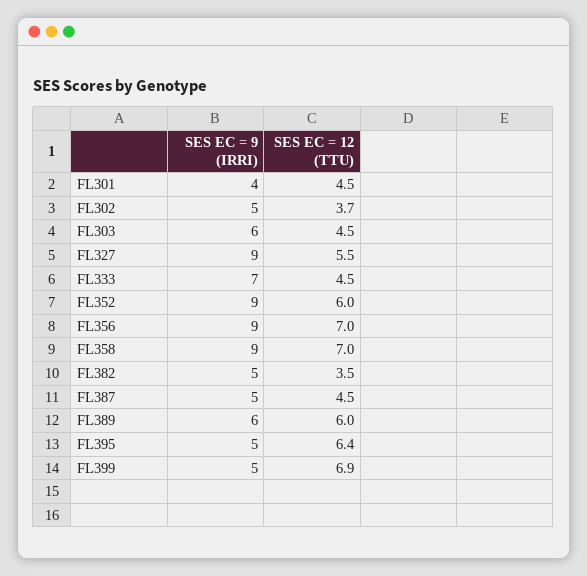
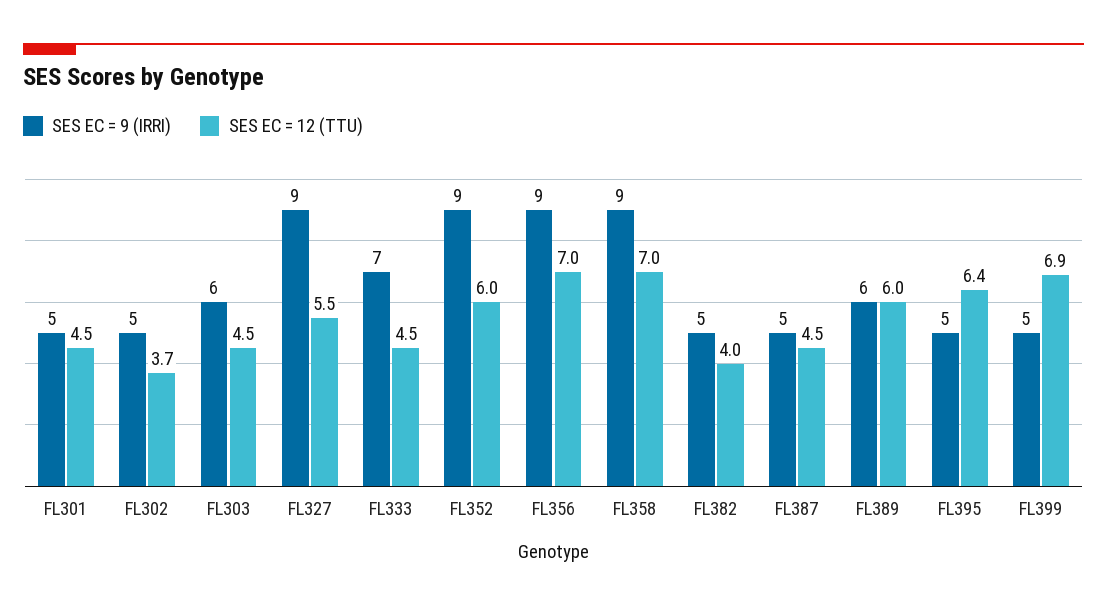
  {
    "SES EC = 9 (IRRI)": {
-     "FL301": 4,
+     "FL301": 5,
      "FL302": 5,
      "FL303": 6,
      "FL327": 9,
      "FL333": 7,
      "FL352": 9,
      "FL356": 9,
      "FL358": 9,
      "FL382": 5,
      "FL387": 5,
      "FL389": 6,
      "FL395": 5,
      "FL399": 5
    },
    "SES EC = 12 (TTU)": {
      "FL301": 4.5,
      "FL302": 3.7,
      "FL303": 4.5,
      "FL327": 5.5,
      "FL333": 4.5,
      "FL352": 6,
      "FL356": 7,
      "FL358": 7,
-     "FL382": 3.5,
+     "FL382": 4,
      "FL387": 4.5,
      "FL389": 6,
      "FL395": 6.4,
      "FL399": 6.9
    }
  }

